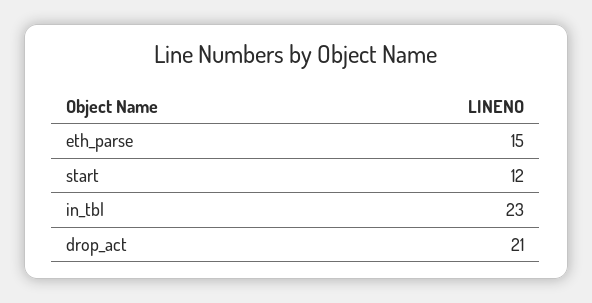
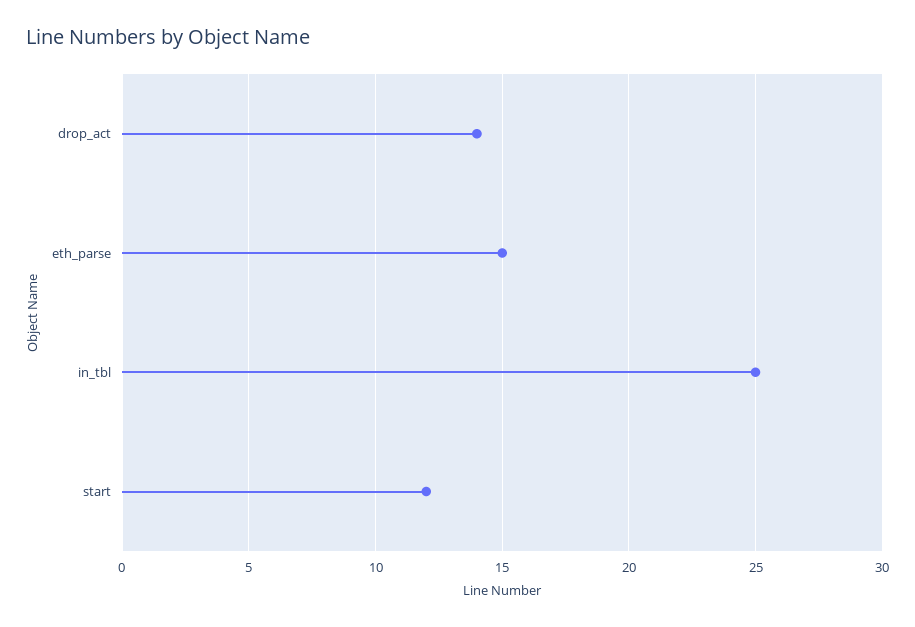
  {
    "eth_parse": 15,
    "start": 12,
-   "in_tbl": 23,
+   "in_tbl": 25,
-   "drop_act": 21
+   "drop_act": 14
  }

